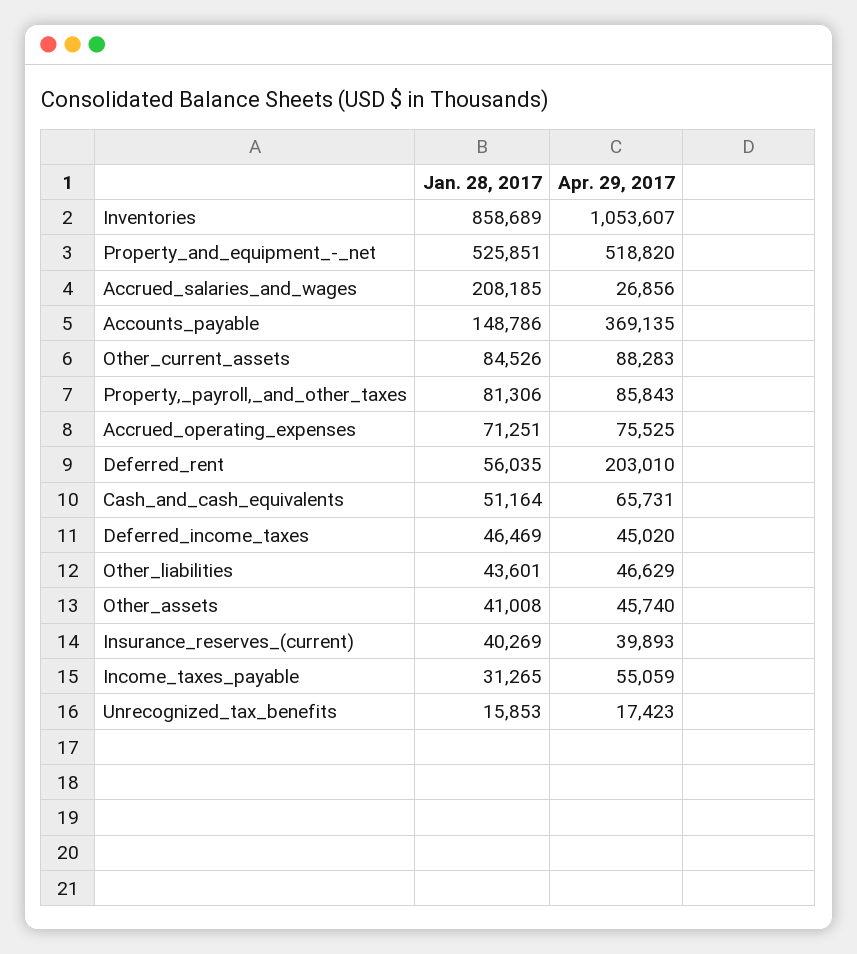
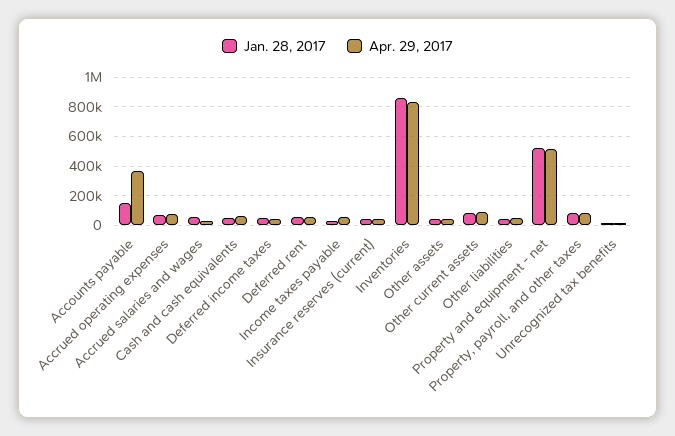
  {
    "Jan. 28, 2017": {
      "Inventories": 858689,
      "Property_and_equipment_-_net": 525851,
-     "Accrued_salaries_and_wages": 208185,
+     "Accrued_salaries_and_wages": 50000,
      "Accounts_payable": 148786,
      "Other_current_assets": 84526,
      "Property,_payroll,_and_other_taxes": 81306,
      "Accrued_operating_expenses": 71251,
      "Deferred_rent": 56035,
      "Cash_and_cash_equivalents": 51164,
      "Deferred_income_taxes": 46469,
      "Other_liabilities": 43601,
      "Other_assets": 41008,
      "Insurance_reserves_(current)": 40269,
      "Income_taxes_payable": 31265,
      "Unrecognized_tax_benefits": 15853
    },
    "Apr. 29, 2017": {
-     "Inventories": 1053607,
+     "Inventories": 850000,
      "Property_and_equipment_-_net": 518820,
      "Accrued_salaries_and_wages": 26856,
      "Accounts_payable": 369135,
      "Other_current_assets": 88283,
      "Property,_payroll,_and_other_taxes": 85843,
      "Accrued_operating_expenses": 75525,
-     "Deferred_rent": 203010,
+     "Deferred_rent": 50000,
      "Cash_and_cash_equivalents": 65731,
      "Deferred_income_taxes": 45020,
      "Other_liabilities": 46629,
      "Other_assets": 45740,
      "Insurance_reserves_(current)": 39893,
      "Income_taxes_payable": 55059,
      "Unrecognized_tax_benefits": 17423
    }
  }

